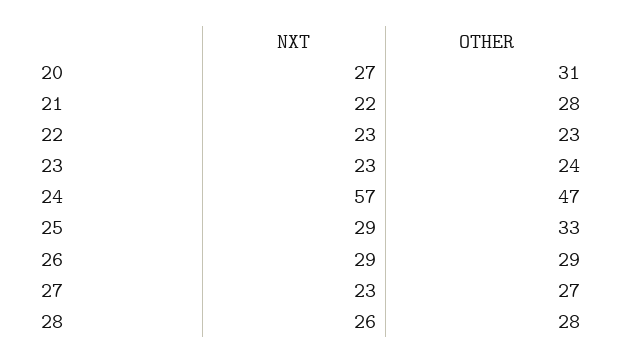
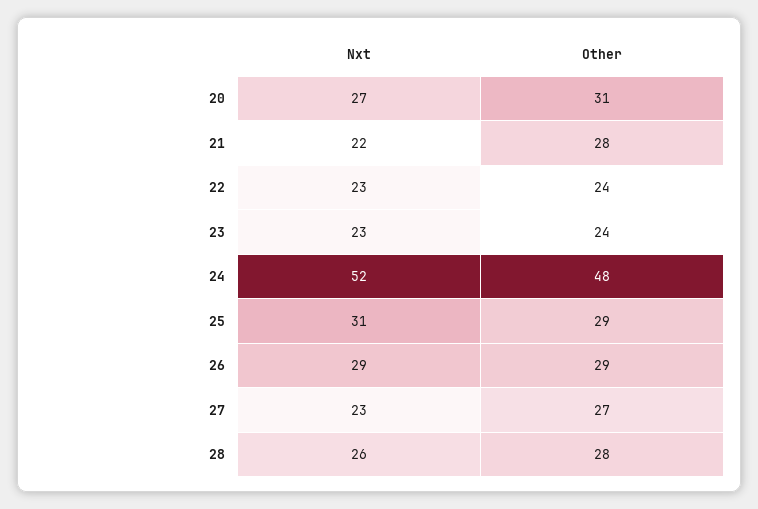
  {
    "NXT": {
      "20": 27,
      "21": 22,
      "22": 23,
      "23": 23,
-     "24": 57,
+     "24": 52,
-     "25": 29,
+     "25": 31,
      "26": 29,
      "27": 23,
      "28": 26
    },
    "OTHER": {
      "20": 31,
      "21": 28,
-     "22": 23,
+     "22": 24,
      "23": 24,
-     "24": 47,
+     "24": 48,
-     "25": 33,
+     "25": 29,
      "26": 29,
      "27": 27,
      "28": 28
    }
  }

